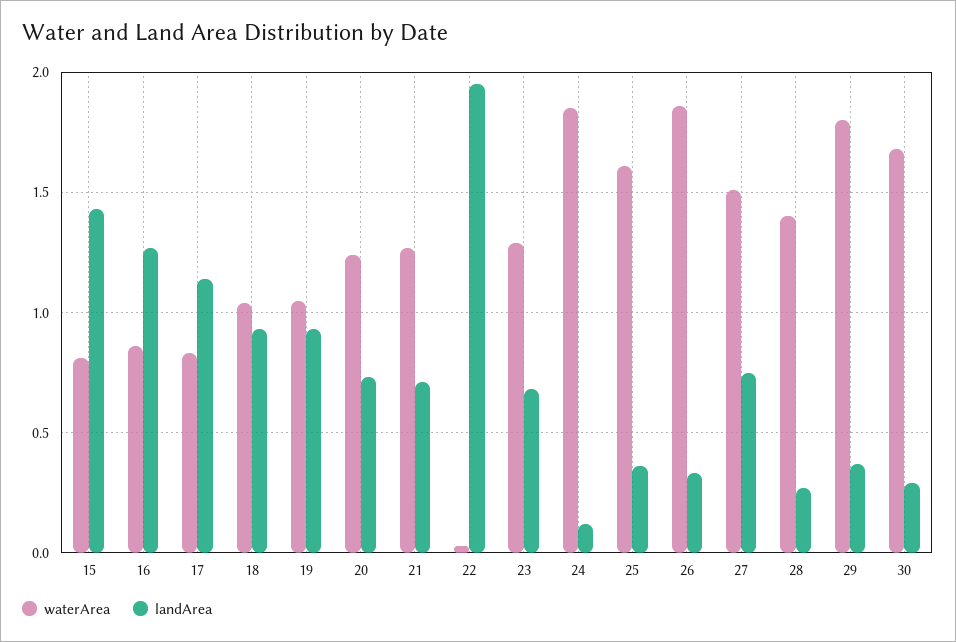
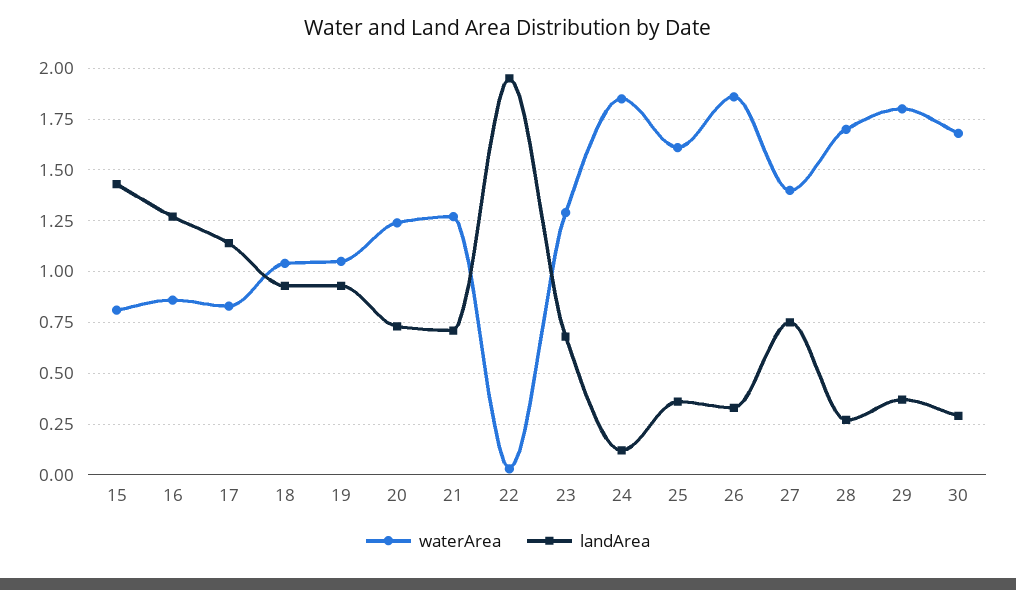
  {
    "waterArea": {
      "15": 0.8,
      "16": 0.85,
      "17": 0.85,
      "18": 1.05,
      "19": 1.05,
      "20": 1.25,
      "21": 1.25,
      "22": 0.05,
      "23": 1.3,
      "24": 1.85,
      "25": 1.6,
      "26": 1.85,
-     "27": 1.5,
+     "27": 1.4,
-     "28": 1.4,
+     "28": 1.7,
      "29": 1.8,
      "30": 1.7
    },
    "landArea": {
      "15": 1.45,
      "16": 1.25,
      "17": 1.15,
      "18": 0.95,
      "19": 0.95,
      "20": 0.75,
      "21": 0.7,
      "22": 1.95,
      "23": 0.7,
      "24": 0.1,
      "25": 0.35,
      "26": 0.35,
      "27": 0.75,
      "28": 0.25,
      "29": 0.35,
      "30": 0.3
    }
  }

